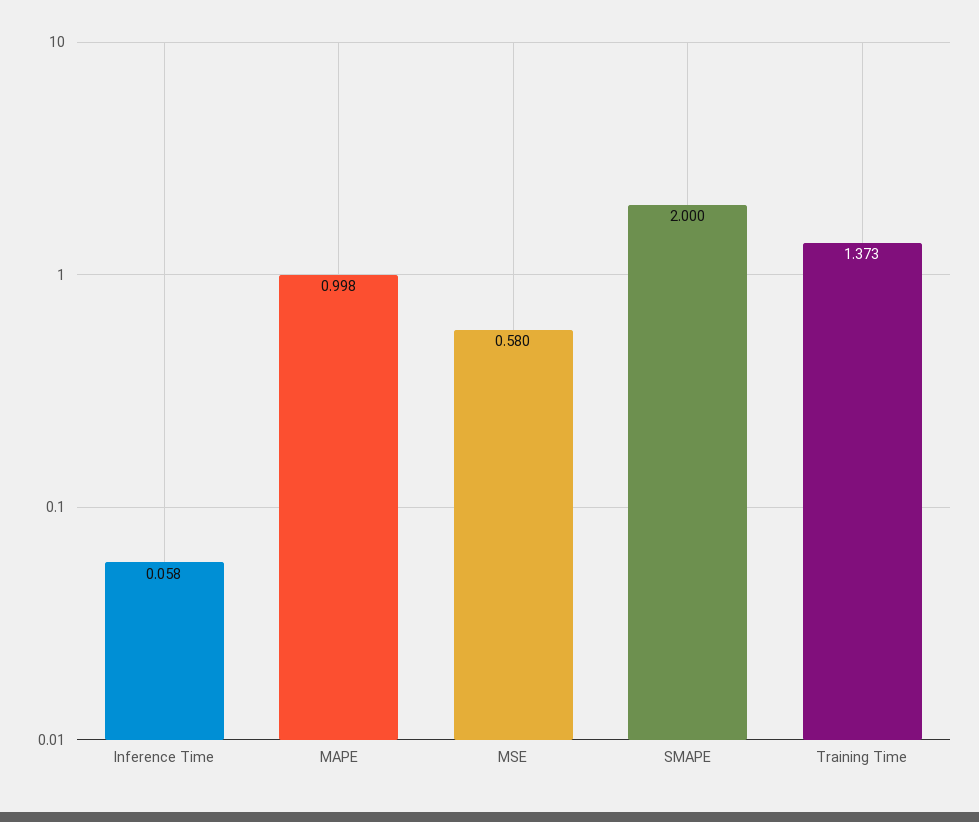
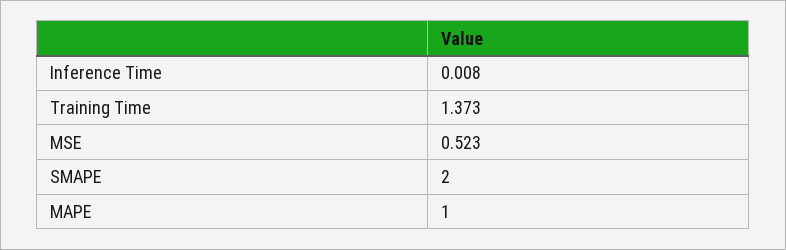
  {
-   "Inference Time": 0.058,
+   "Inference Time": 0.008,
-   "MAPE": 0.998,
+   "MAPE": 1,
-   "MSE": 0.58,
+   "MSE": 0.523,
    "SMAPE": 2,
    "Training Time": 1.373
  }

